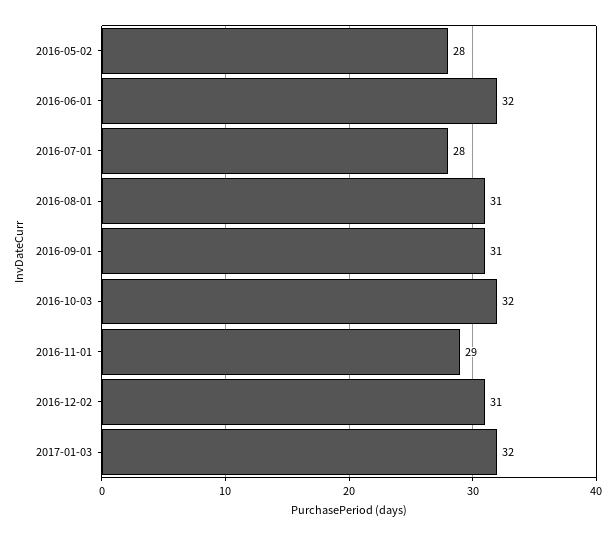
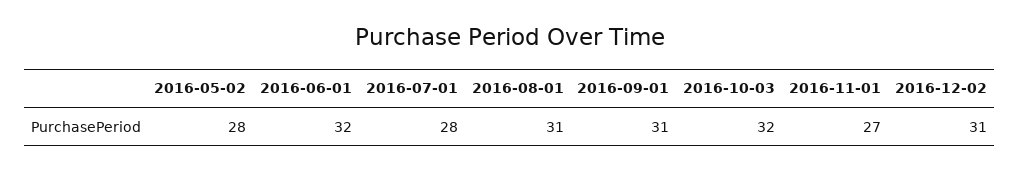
  {
    "2016-05-02": 28,
    "2016-06-01": 32,
    "2016-07-01": 28,
    "2016-08-01": 31,
    "2016-09-01": 31,
    "2016-10-03": 32,
-   "2016-11-01": 29,
+   "2016-11-01": 27,
-   "2016-12-02": 31,
+   "2016-12-02": 31
-   "2017-01-03": 32
  }

